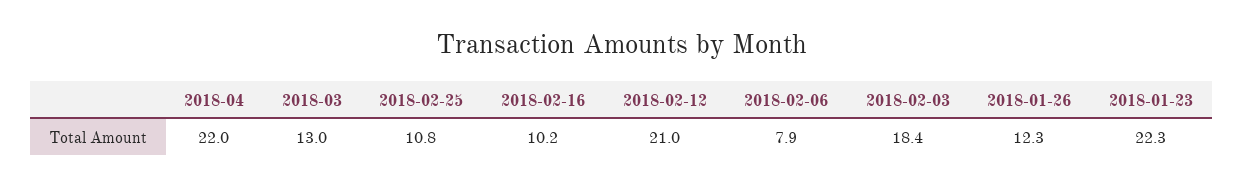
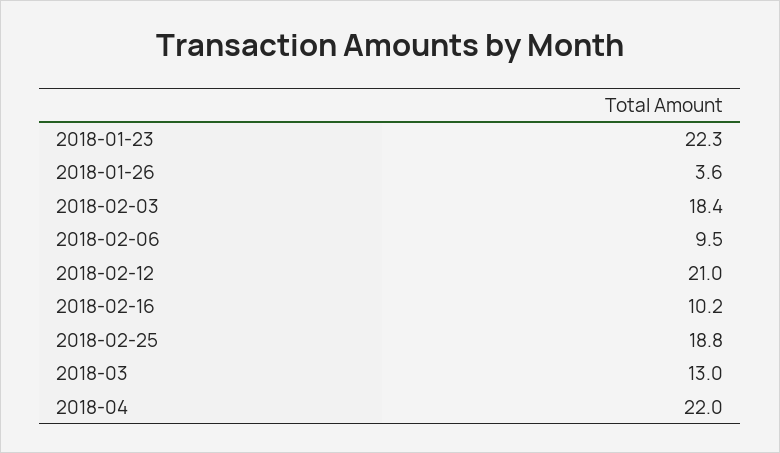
  {
    "2018-04": 22,
    "2018-03": 13,
-   "2018-02-25": 10.8,
+   "2018-02-25": 18.8,
    "2018-02-16": 10.2,
    "2018-02-12": 21,
-   "2018-02-06": 7.9,
+   "2018-02-06": 9.5,
    "2018-02-03": 18.4,
-   "2018-01-26": 12.3,
+   "2018-01-26": 3.6,
    "2018-01-23": 22.3
  }

